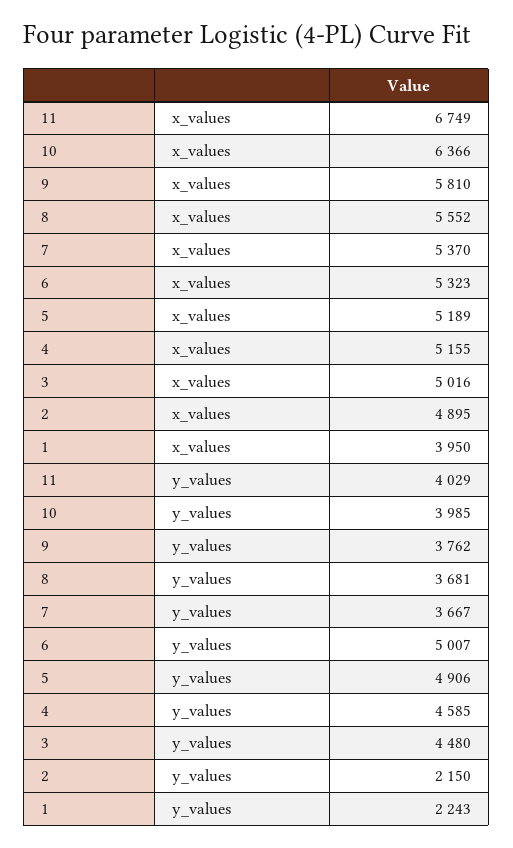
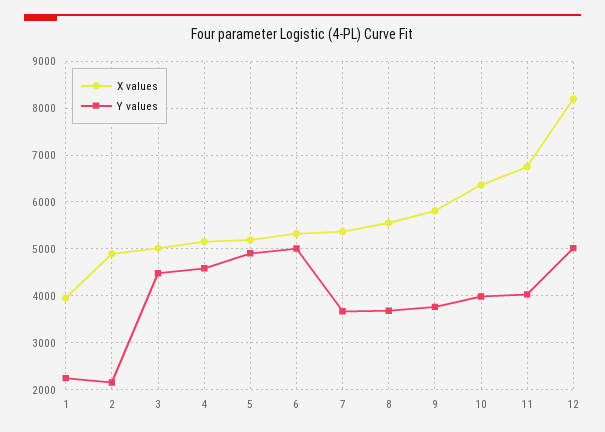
  {
    "x_values": {
      "11": 6749,
      "10": 6366,
      "9": 5810,
      "8": 5552,
      "7": 5370,
      "6": 5323,
      "5": 5189,
      "4": 5155,
      "3": 5016,
      "2": 4895,
-     "1": 3950
+     "1": 3950,
+     "12": 8200
    },
    "y_values": {
      "11": 4029,
      "10": 3985,
      "9": 3762,
      "8": 3681,
      "7": 3667,
      "6": 5007,
      "5": 4906,
      "4": 4585,
      "3": 4480,
      "2": 2150,
-     "1": 2243
+     "1": 2243,
+     "12": 5000
    }
  }

